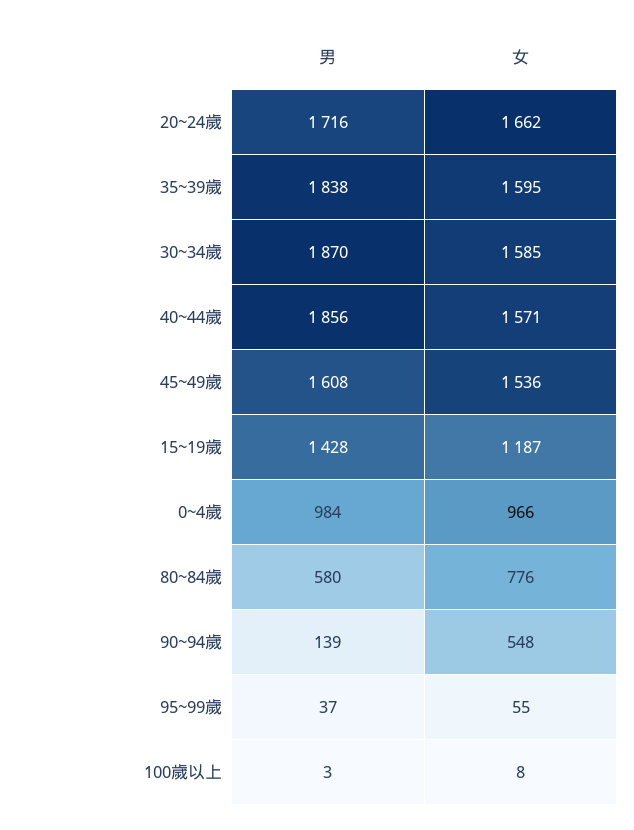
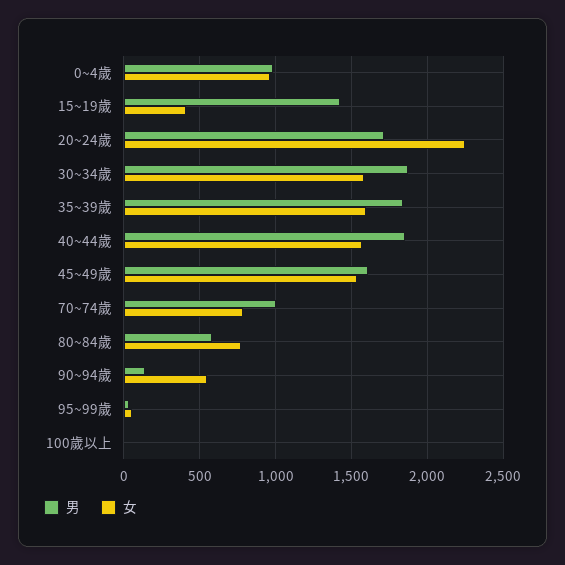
  {
    "男": {
      "20~24歲": 1716,
      "35~39歲": 1838,
      "30~34歲": 1870,
      "40~44歲": 1856,
      "45~49歲": 1608,
      "15~19歲": 1428,
      "0~4歲": 984,
      "80~84歲": 580,
      "90~94歲": 139,
      "95~99歲": 37,
-     "100歲以上": 3
+     "100歲以上": 3,
+     "70~74歲": 1000
    },
    "女": {
-     "20~24歲": 1662,
+     "20~24歲": 2250,
      "35~39歲": 1595,
      "30~34歲": 1585,
      "40~44歲": 1571,
      "45~49歲": 1536,
-     "15~19歲": 1187,
+     "15~19歲": 400,
      "0~4歲": 966,
      "80~84歲": 776,
      "90~94歲": 548,
      "95~99歲": 55,
-     "100歲以上": 8
+     "100歲以上": 8,
+     "70~74歲": 800
    }
  }

